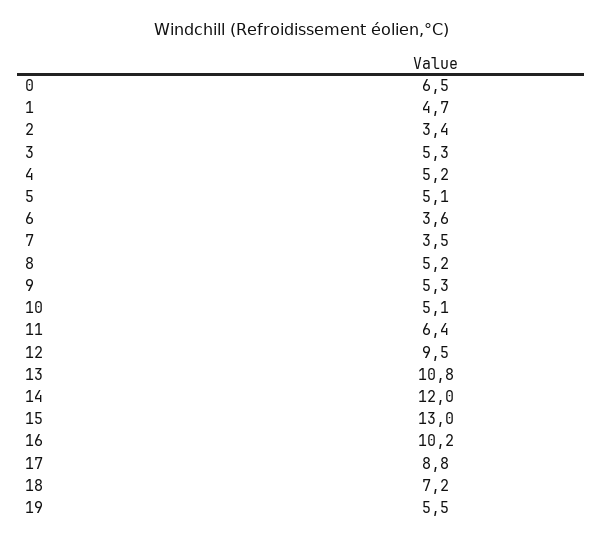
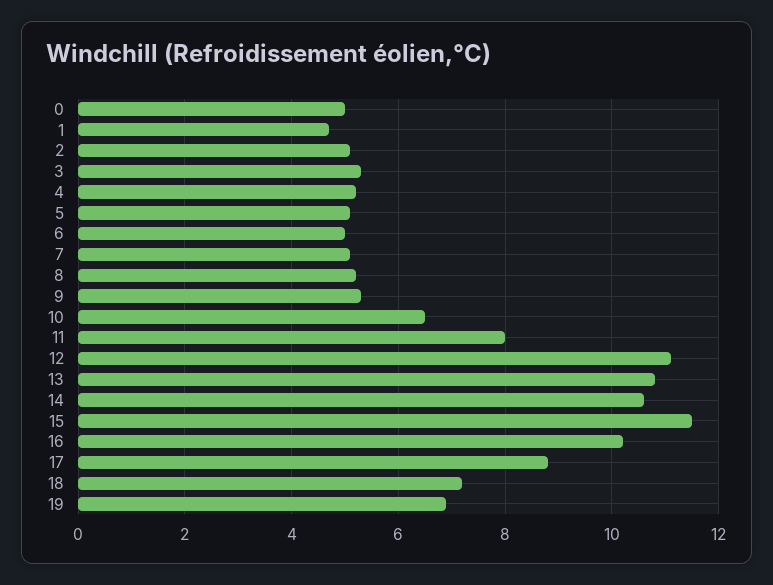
  {
-   "0": 6.5,
+   "0": 5,
    "1": 4.7,
-   "2": 3.4,
+   "2": 5,
    "3": 5.3,
    "4": 5.2,
    "5": 5.1,
-   "6": 3.6,
+   "6": 5,
-   "7": 3.5,
+   "7": 5,
    "8": 5.2,
    "9": 5.3,
-   "10": 5.1,
+   "10": 6.5,
-   "11": 6.4,
+   "11": 8,
-   "12": 9.5,
+   "12": 11,
    "13": 10.8,
-   "14": 12,
+   "14": 10.5,
-   "15": 13,
+   "15": 11.5,
    "16": 10.2,
    "17": 8.8,
    "18": 7.2,
-   "19": 5.5
+   "19": 7
  }

